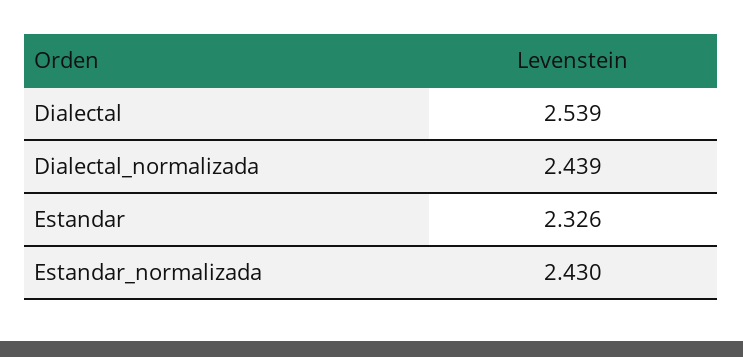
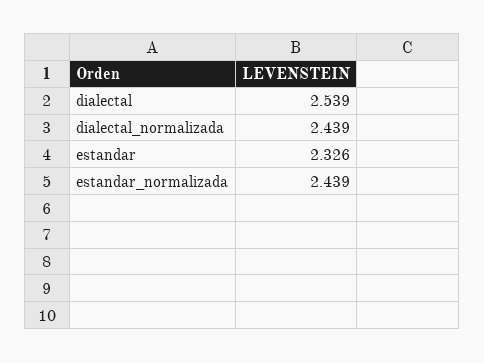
  {
    "Dialectal": 2.539,
    "Dialectal_normalizada": 2.439,
    "Estandar": 2.326,
-   "Estandar_normalizada": 2.43
+   "Estandar_normalizada": 2.439
  }

